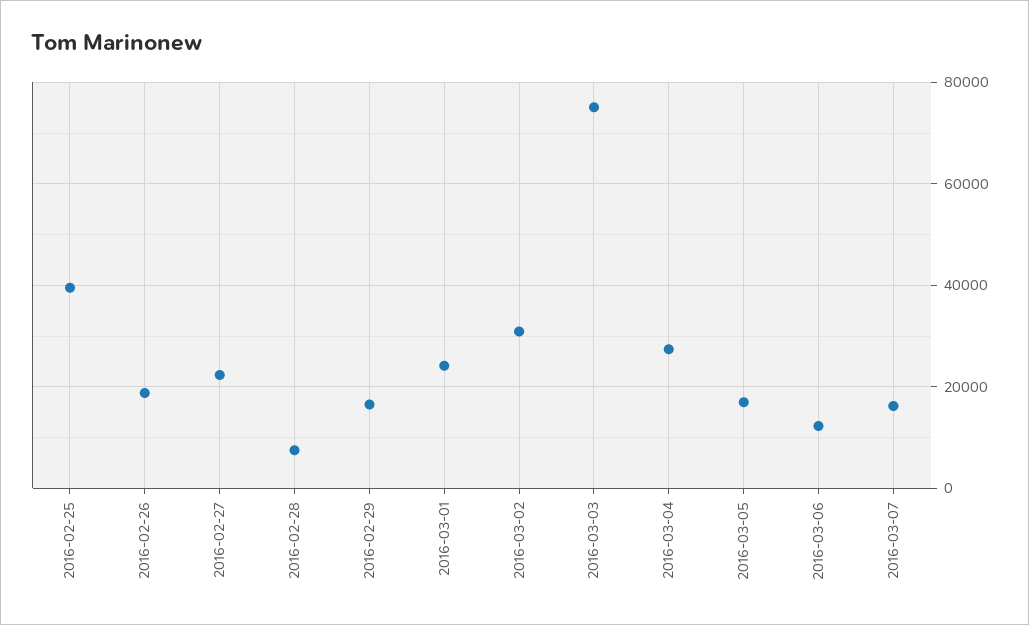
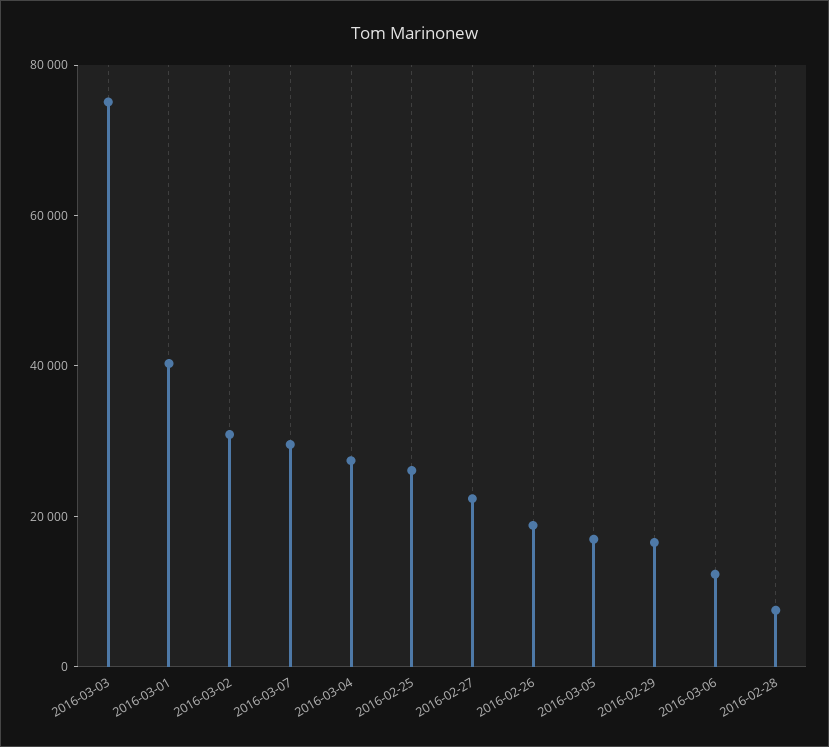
  {
-   "2016-02-25": 40000,
+   "2016-02-25": 25000,
    "2016-02-26": 18000,
    "2016-02-27": 22000,
    "2016-02-28": 8000,
    "2016-02-29": 16000,
-   "2016-03-01": 24000,
+   "2016-03-01": 40000,
    "2016-03-02": 30000,
    "2016-03-03": 76000,
    "2016-03-04": 28000,
    "2016-03-05": 16000,
    "2016-03-06": 12000,
-   "2016-03-07": 16000
+   "2016-03-07": 30000
  }

